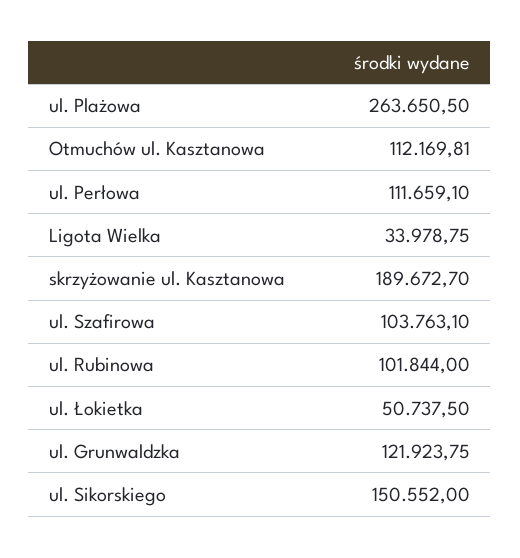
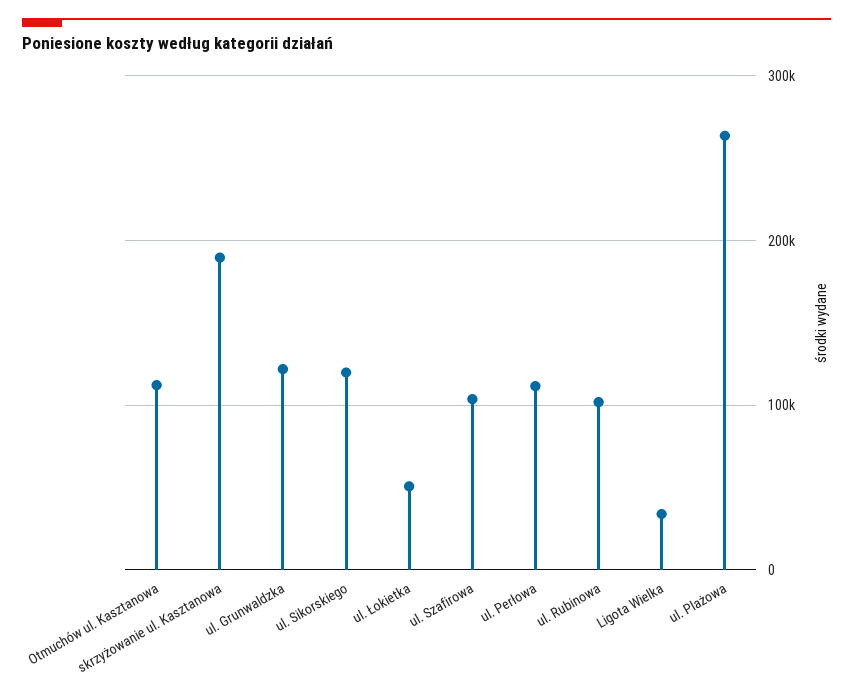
  {
    "ul. Plażowa": 263650.5,
    "Otmuchów ul. Kasztanowa": 112169.81,
    "ul. Perłowa": 111659.1,
    "Ligota Wielka": 33978.75,
    "skrzyżowanie ul. Kasztanowa": 189672.7,
    "ul. Szafirowa": 103763.1,
    "ul. Rubinowa": 101844,
    "ul. Łokietka": 50737.5,
    "ul. Grunwaldzka": 121923.75,
-   "ul. Sikorskiego": 150552
+   "ul. Sikorskiego": 120000
  }

